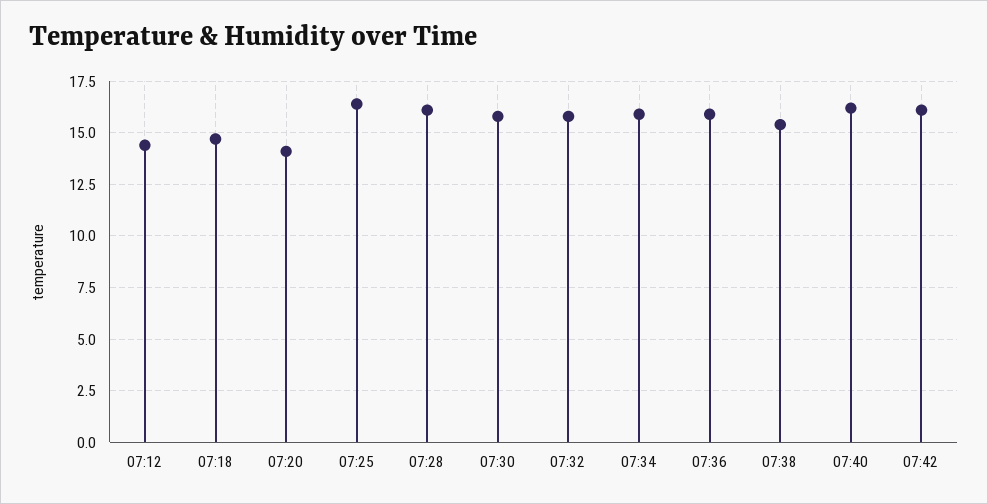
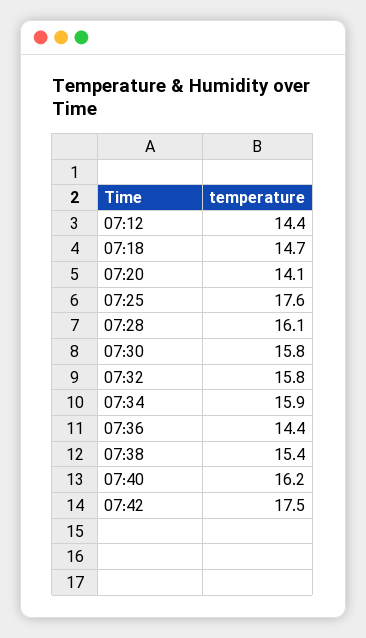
  {
    "07:12": 14.4,
    "07:18": 14.7,
    "07:20": 14.1,
-   "07:25": 16.5,
+   "07:25": 17.6,
    "07:28": 16.1,
    "07:30": 15.8,
    "07:32": 15.8,
    "07:34": 15.9,
-   "07:36": 16,
+   "07:36": 14.4,
    "07:38": 15.4,
    "07:40": 16.2,
-   "07:42": 16
+   "07:42": 17.5
  }

